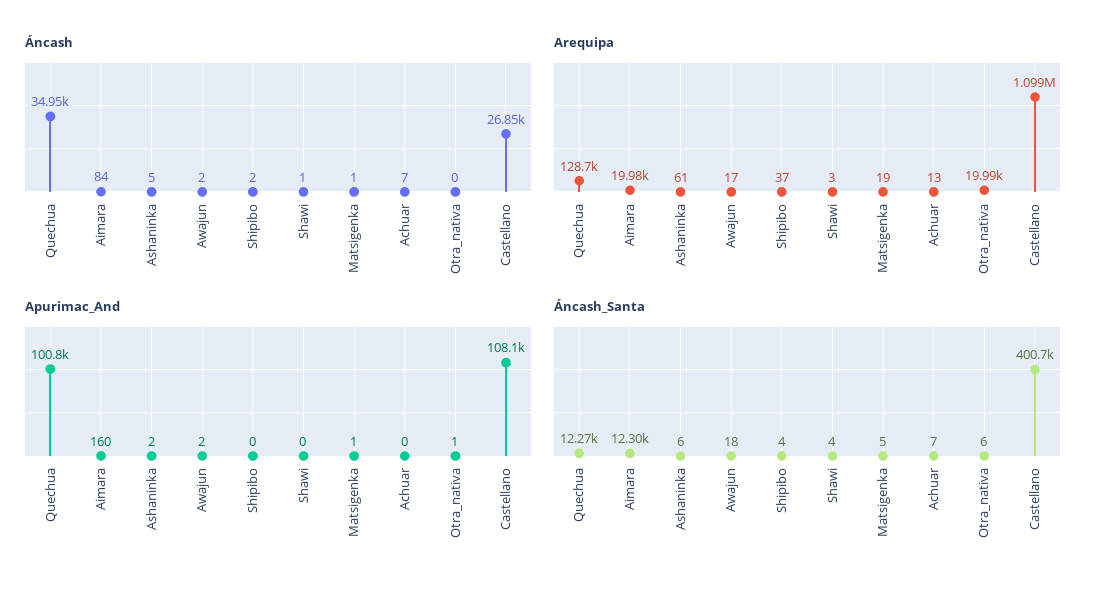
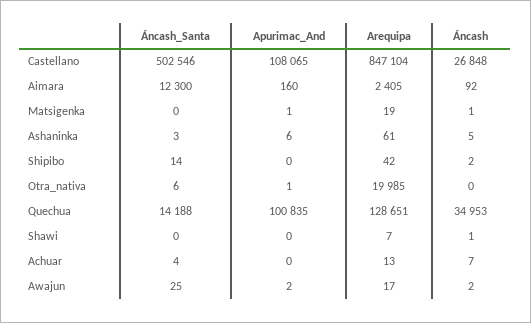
  {
    "Áncash": {
      "Quechua": 34953,
-     "Aimara": 84,
+     "Aimara": 92,
      "Ashaninka": 5,
      "Awajun": 2,
      "Shipibo": 2,
      "Shawi": 1,
      "Matsigenka": 1,
      "Achuar": 7,
      "Otra_nativa": 0,
      "Castellano": 26848
    },
    "Arequipa": {
      "Quechua": 128651,
-     "Aimara": 19980,
+     "Aimara": 2405,
      "Ashaninka": 61,
      "Awajun": 17,
-     "Shipibo": 37,
+     "Shipibo": 42,
-     "Shawi": 3,
+     "Shawi": 7,
      "Matsigenka": 19,
      "Achuar": 13,
      "Otra_nativa": 19985,
-     "Castellano": 1099000
+     "Castellano": 847104
    },
    "Apurimac_And": {
      "Quechua": 100835,
      "Aimara": 160,
-     "Ashaninka": 2,
+     "Ashaninka": 6,
      "Awajun": 2,
      "Shipibo": 0,
      "Shawi": 0,
      "Matsigenka": 1,
      "Achuar": 0,
      "Otra_nativa": 1,
      "Castellano": 108065
    },
    "Áncash_Santa": {
-     "Quechua": 12270,
+     "Quechua": 14188,
      "Aimara": 12300,
-     "Ashaninka": 6,
+     "Ashaninka": 3,
-     "Awajun": 18,
+     "Awajun": 25,
-     "Shipibo": 4,
+     "Shipibo": 14,
-     "Shawi": 4,
+     "Shawi": 0,
-     "Matsigenka": 5,
+     "Matsigenka": 0,
-     "Achuar": 7,
+     "Achuar": 4,
      "Otra_nativa": 6,
-     "Castellano": 400700
+     "Castellano": 502546
    }
  }

